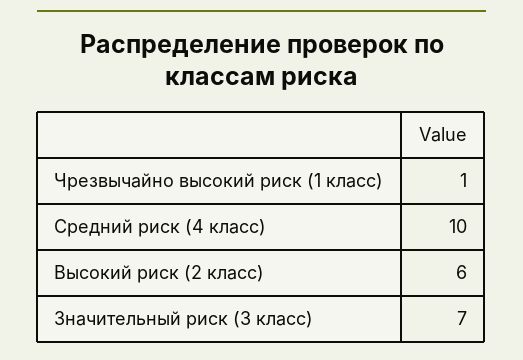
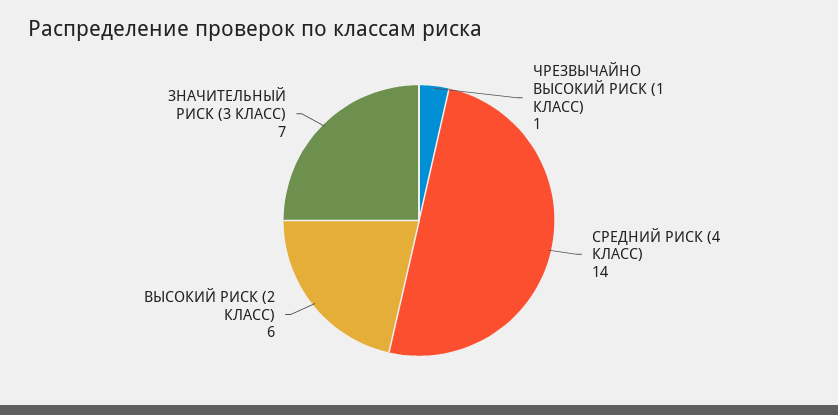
  {
    "Чрезвычайно высокий риск (1 класс)": 1,
-   "Средний риск (4 класс)": 10,
+   "Средний риск (4 класс)": 14,
    "Высокий риск (2 класс)": 6,
    "Значительный риск (3 класс)": 7
  }

